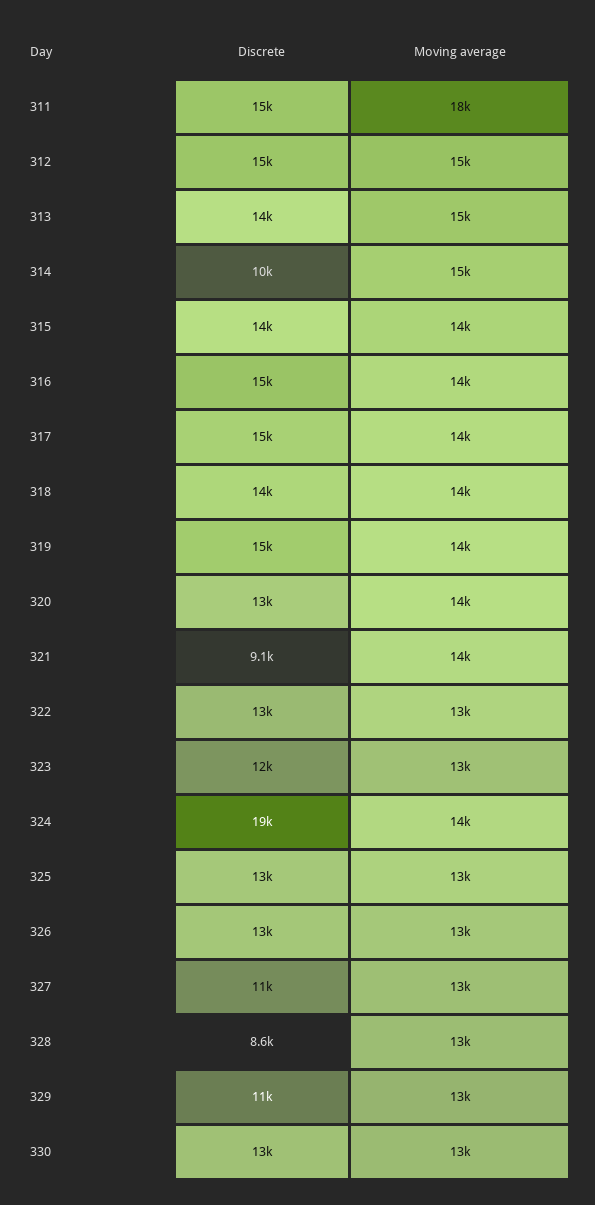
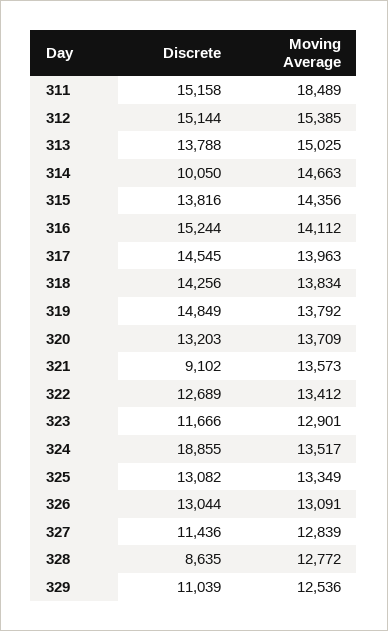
  {
    "Discrete": {
      "311": 15158,
      "312": 15144,
      "313": 13788,
      "314": 10050,
      "315": 13816,
      "316": 15244,
      "317": 14545,
      "318": 14256,
      "319": 14849,
      "320": 13203,
      "321": 9102,
      "322": 12689,
      "323": 11666,
      "324": 18855,
      "325": 13082,
      "326": 13044,
      "327": 11436,
      "328": 8635,
-     "329": 11039,
+     "329": 11039
-     "330": 13000
    },
    "Moving average": {
      "311": 18489,
      "312": 15385,
      "313": 15025,
      "314": 14663,
      "315": 14356,
      "316": 14112,
      "317": 13963,
      "318": 13834,
      "319": 13792,
      "320": 13709,
      "321": 13573,
      "322": 13412,
      "323": 12901,
      "324": 13517,
      "325": 13349,
      "326": 13091,
      "327": 12839,
      "328": 12772,
-     "329": 12536,
+     "329": 12536
-     "330": 13000
    }
  }

